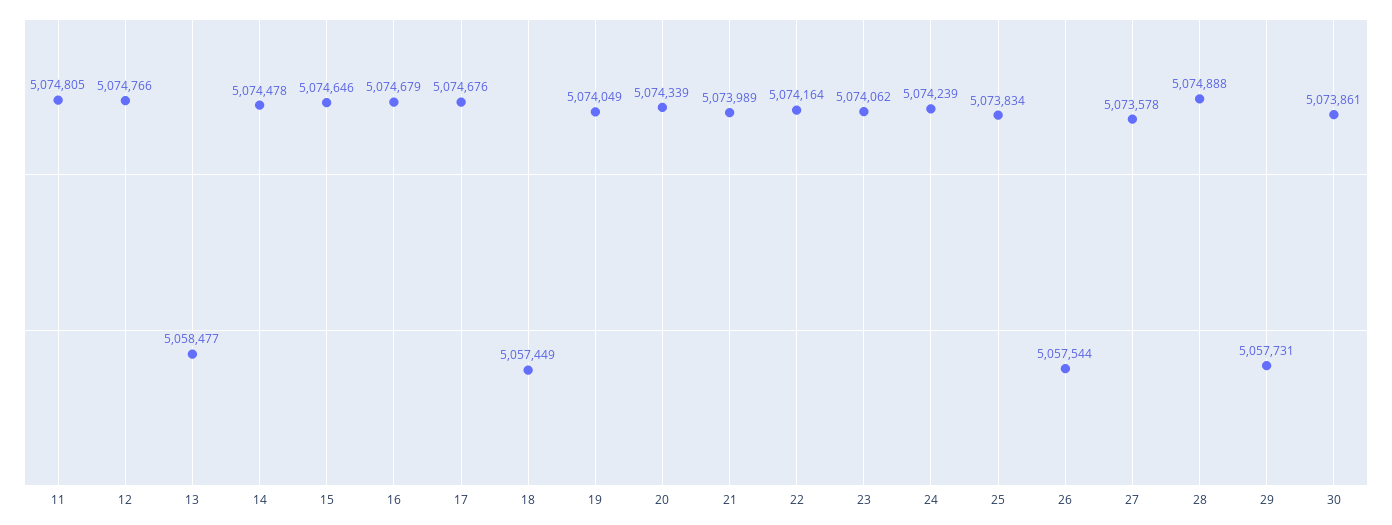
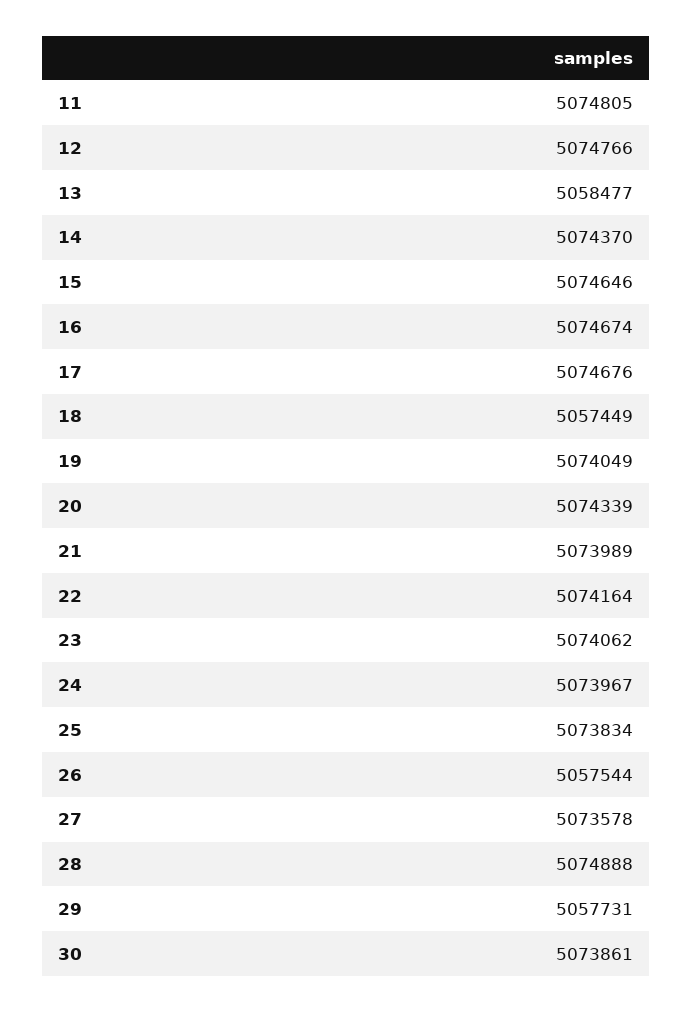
  {
    "11": 5074805,
    "12": 5074766,
    "13": 5058477,
-   "14": 5074478,
+   "14": 5074370,
    "15": 5074646,
-   "16": 5074679,
+   "16": 5074674,
    "17": 5074676,
    "18": 5057449,
    "19": 5074049,
    "20": 5074339,
    "21": 5073989,
    "22": 5074164,
    "23": 5074062,
-   "24": 5074239,
+   "24": 5073967,
    "25": 5073834,
    "26": 5057544,
    "27": 5073578,
    "28": 5074888,
    "29": 5057731,
    "30": 5073861
  }

